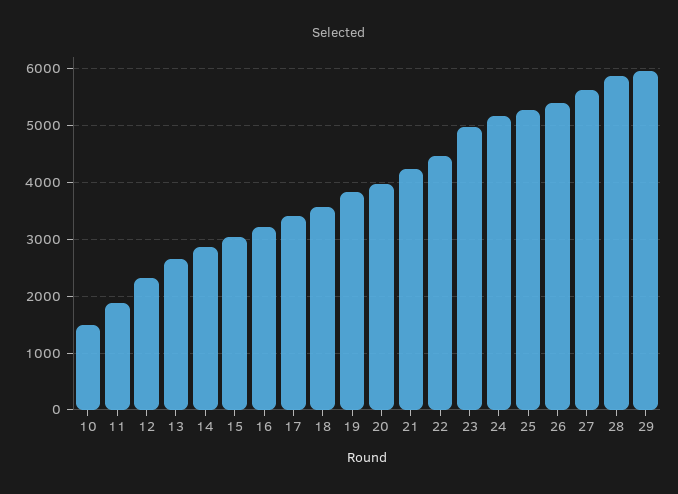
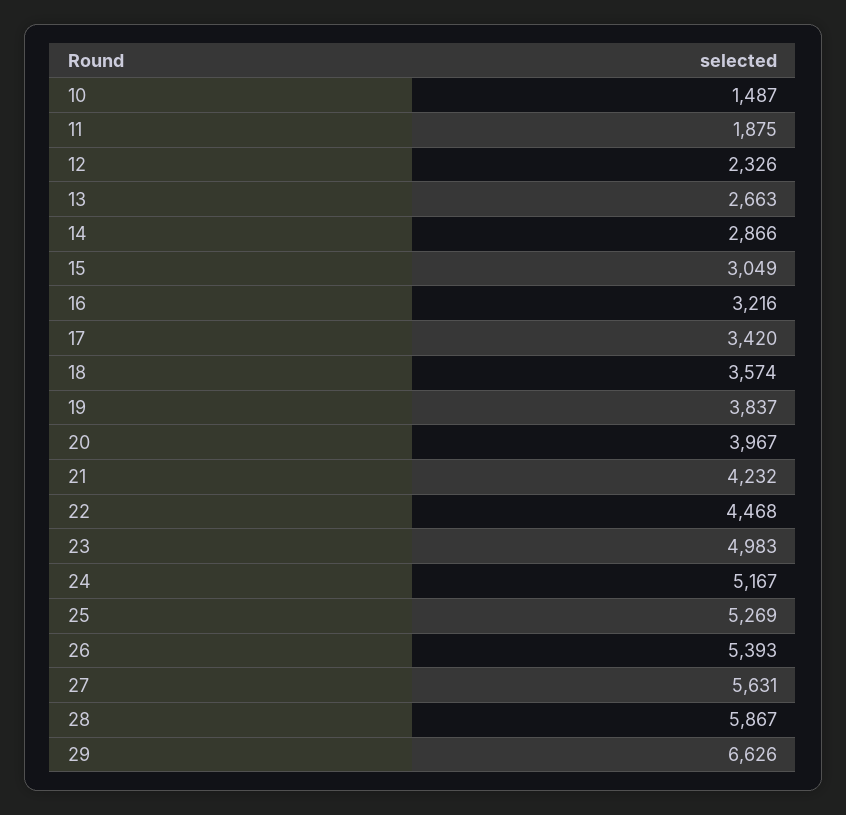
  {
    "10": 1487,
    "11": 1875,
    "12": 2326,
    "13": 2663,
    "14": 2866,
    "15": 3049,
    "16": 3216,
    "17": 3420,
    "18": 3574,
    "19": 3837,
    "20": 3967,
    "21": 4232,
    "22": 4468,
    "23": 4983,
    "24": 5167,
    "25": 5269,
    "26": 5393,
    "27": 5631,
    "28": 5867,
-   "29": 6000
+   "29": 6626
  }

